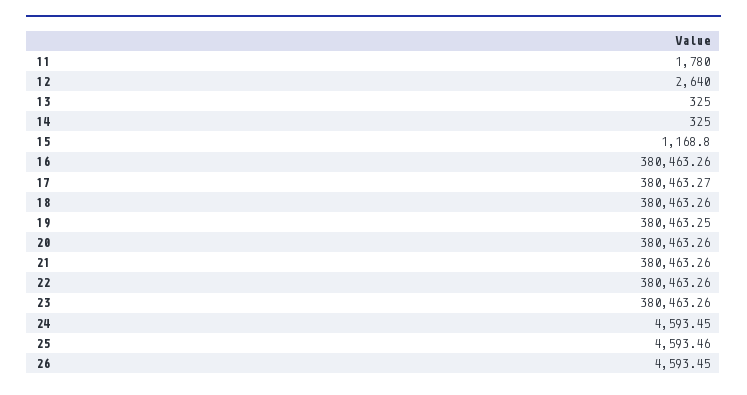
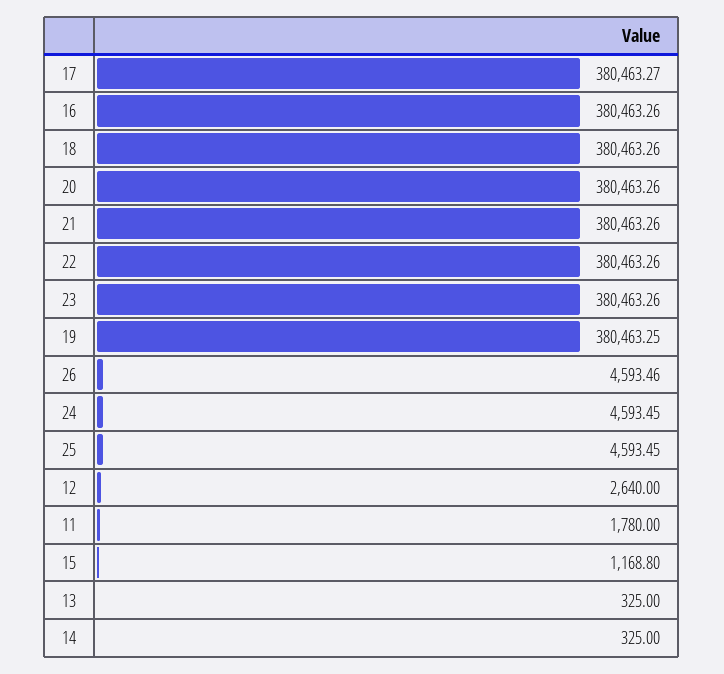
  {
    "11": 1780,
    "12": 2640,
    "13": 325,
    "14": 325,
    "15": 1168.8,
    "16": 380463.26,
    "17": 380463.27,
    "18": 380463.26,
    "19": 380463.25,
    "20": 380463.26,
    "21": 380463.26,
    "22": 380463.26,
    "23": 380463.26,
    "24": 4593.45,
-   "25": 4593.46,
+   "25": 4593.45,
-   "26": 4593.45
+   "26": 4593.46
  }

